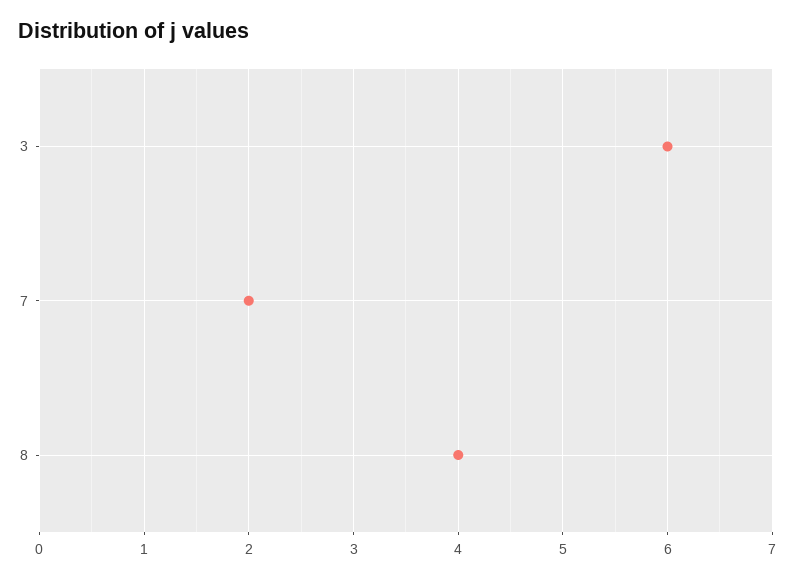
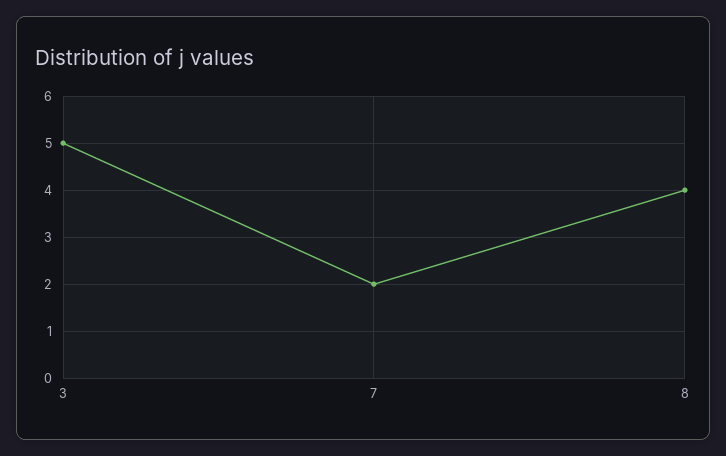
  {
-   "3": 6,
+   "3": 5,
    "7": 2,
    "8": 4
  }

